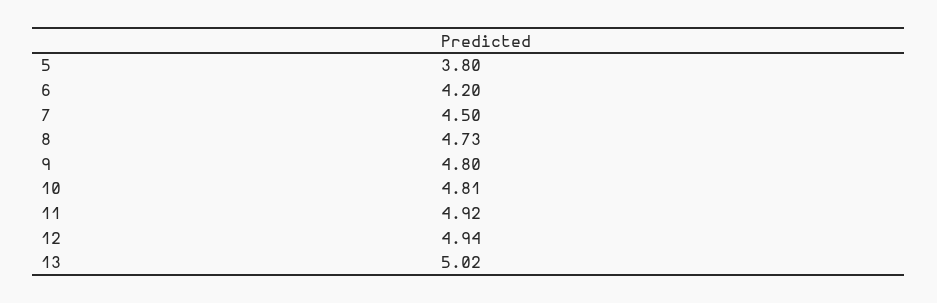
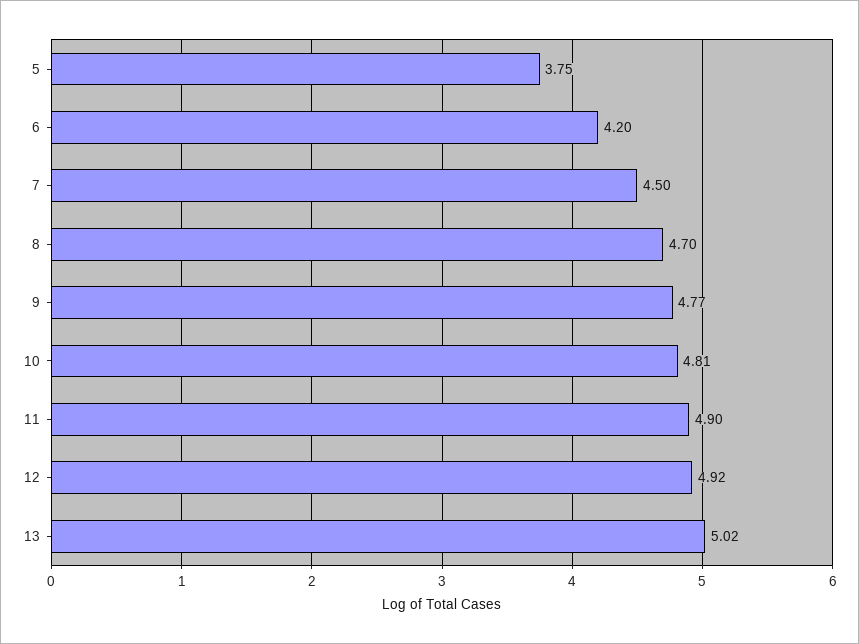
  {
-   "5": 3.8,
+   "5": 3.75,
    "6": 4.2,
    "7": 4.5,
-   "8": 4.73,
+   "8": 4.7,
-   "9": 4.8,
+   "9": 4.77,
    "10": 4.81,
-   "11": 4.92,
+   "11": 4.9,
-   "12": 4.94,
+   "12": 4.92,
    "13": 5.02
  }

